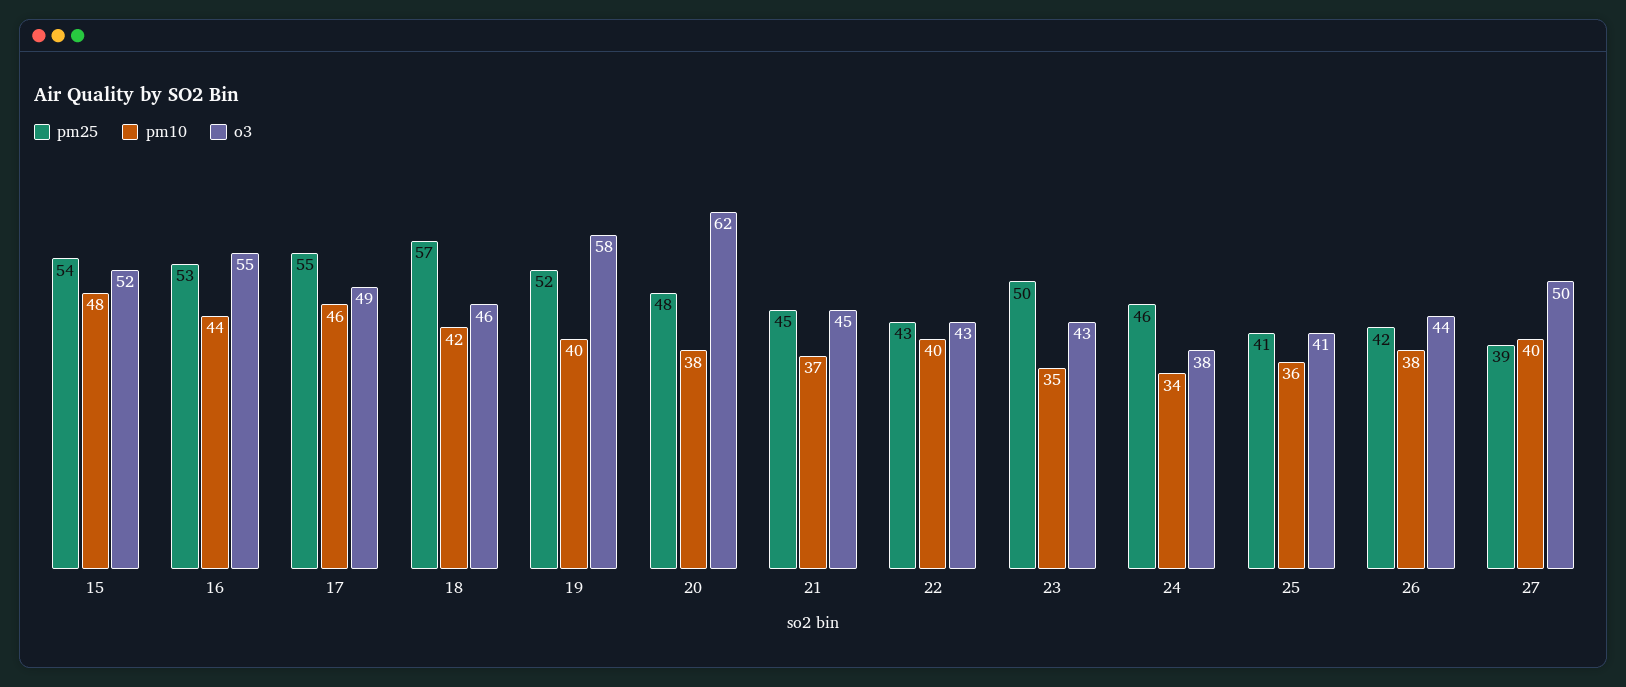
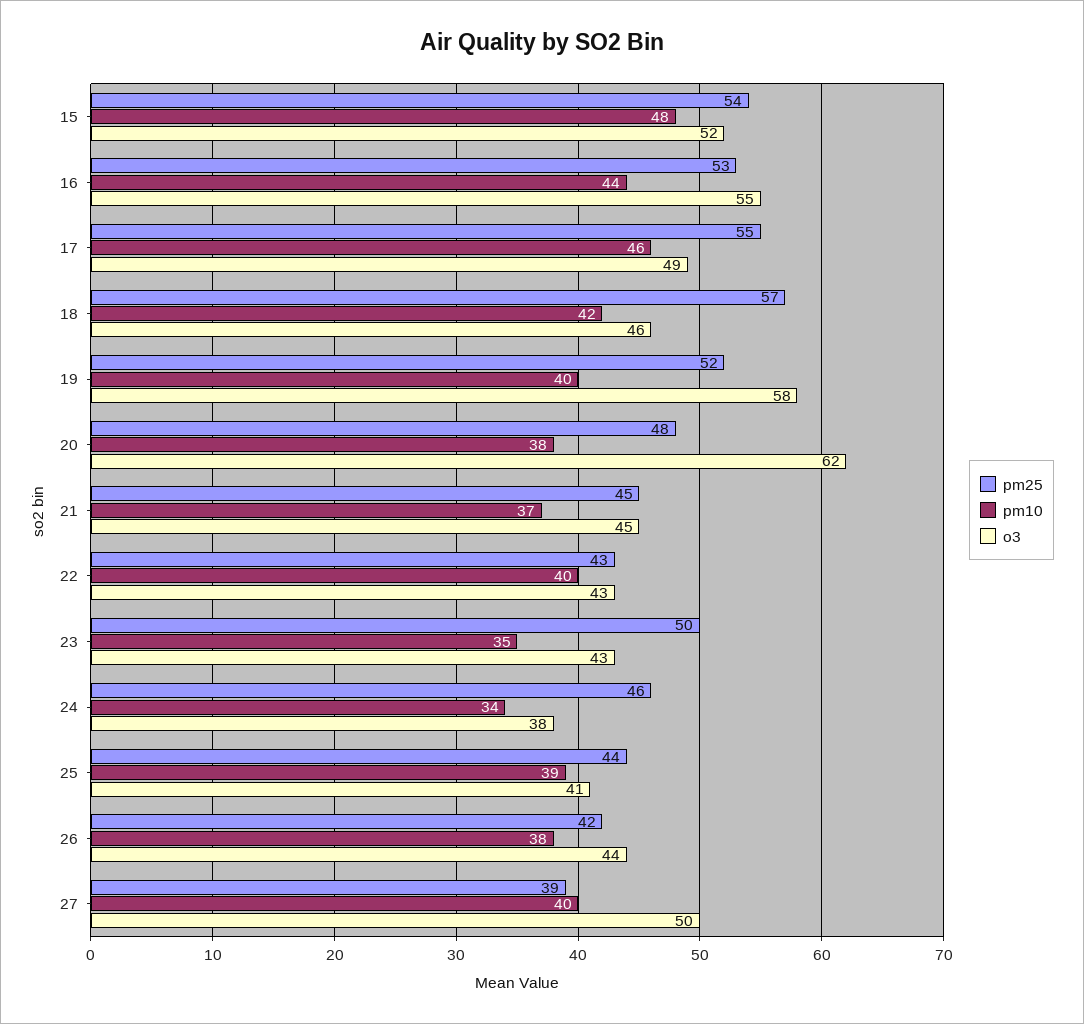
  {
    "pm25": {
      "15": 54,
      "16": 53,
      "17": 55,
      "18": 57,
      "19": 52,
      "20": 48,
      "21": 45,
      "22": 43,
      "23": 50,
      "24": 46,
-     "25": 41,
+     "25": 44,
      "26": 42,
      "27": 39
    },
    "pm10": {
      "15": 48,
      "16": 44,
      "17": 46,
      "18": 42,
      "19": 40,
      "20": 38,
      "21": 37,
      "22": 40,
      "23": 35,
      "24": 34,
-     "25": 36,
+     "25": 39,
      "26": 38,
      "27": 40
    },
    "o3": {
      "15": 52,
      "16": 55,
      "17": 49,
      "18": 46,
      "19": 58,
      "20": 62,
      "21": 45,
      "22": 43,
      "23": 43,
      "24": 38,
      "25": 41,
      "26": 44,
      "27": 50
    }
  }

